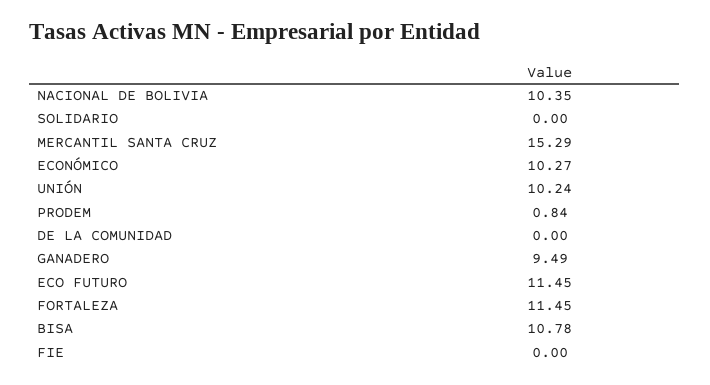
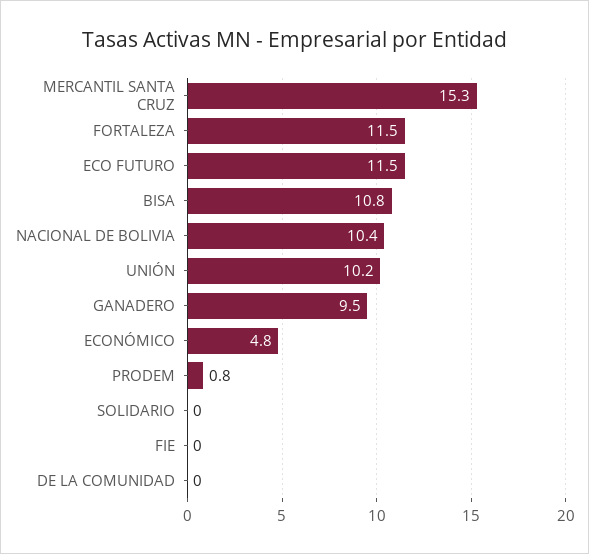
  {
    "NACIONAL DE BOLIVIA": 10.35,
    "SOLIDARIO": 0,
    "MERCANTIL SANTA CRUZ": 15.29,
-   "ECONÓMICO": 10.27,
+   "ECONÓMICO": 4.8,
    "UNIÓN": 10.24,
    "PRODEM": 0.84,
    "DE LA COMUNIDAD": 0,
    "GANADERO": 9.49,
    "ECO FUTURO": 11.45,
    "FORTALEZA": 11.45,
    "BISA": 10.78,
    "FIE": 0
  }

